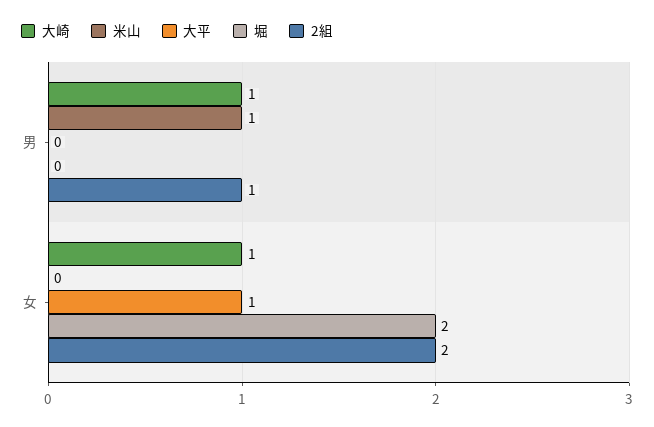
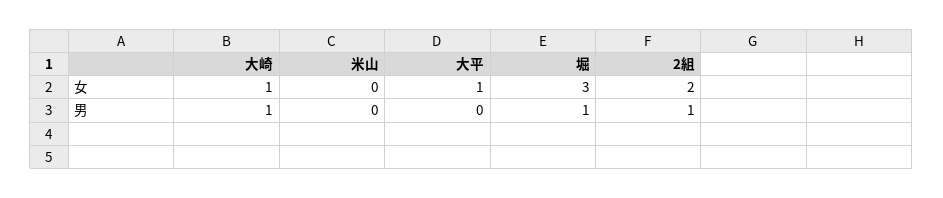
  {
    "大崎": {
      "男": 1,
      "女": 1
    },
    "米山": {
-     "男": 1,
+     "男": 0,
      "女": 0
    },
    "大平": {
      "男": 0,
      "女": 1
    },
    "堀": {
-     "男": 0,
+     "男": 1,
-     "女": 2
+     "女": 3
    },
    "2組": {
      "男": 1,
      "女": 2
    }
  }

